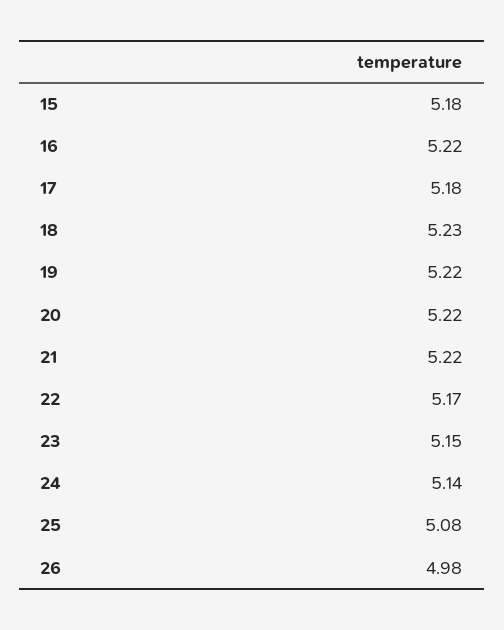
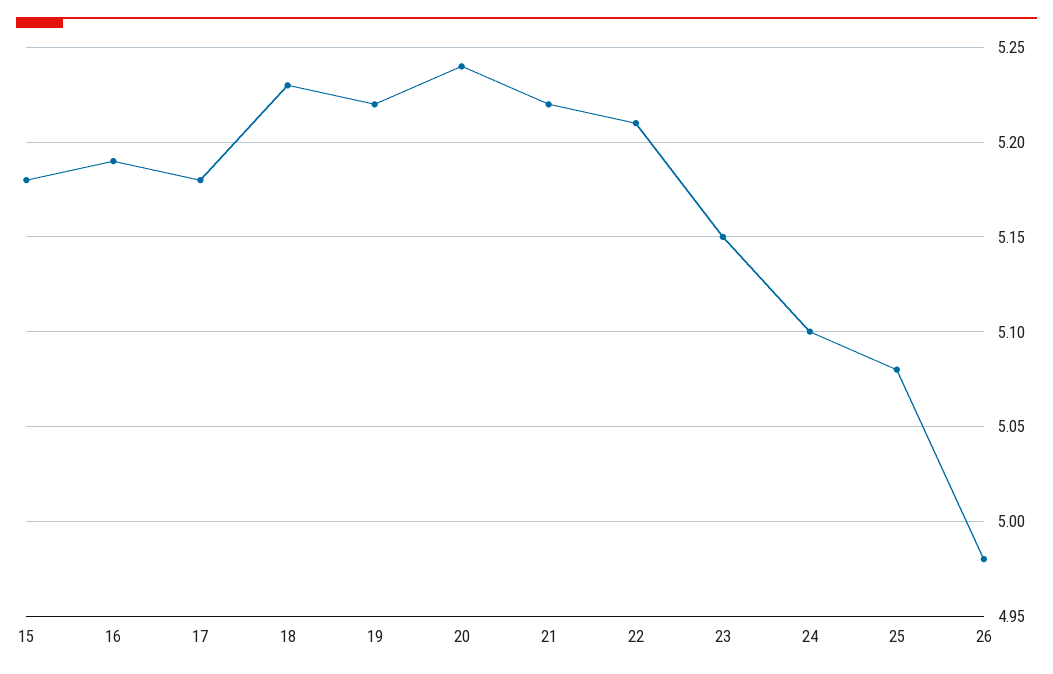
  {
    "15": 5.18,
-   "16": 5.22,
+   "16": 5.19,
    "17": 5.18,
    "18": 5.23,
    "19": 5.22,
-   "20": 5.22,
+   "20": 5.24,
    "21": 5.22,
-   "22": 5.17,
+   "22": 5.21,
    "23": 5.15,
-   "24": 5.14,
+   "24": 5.1,
    "25": 5.08,
    "26": 4.98
  }

